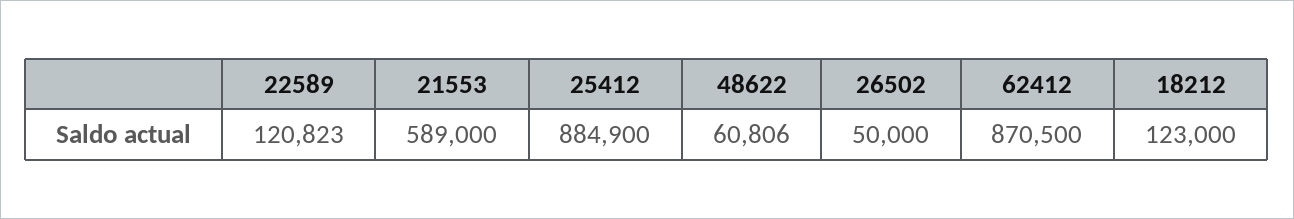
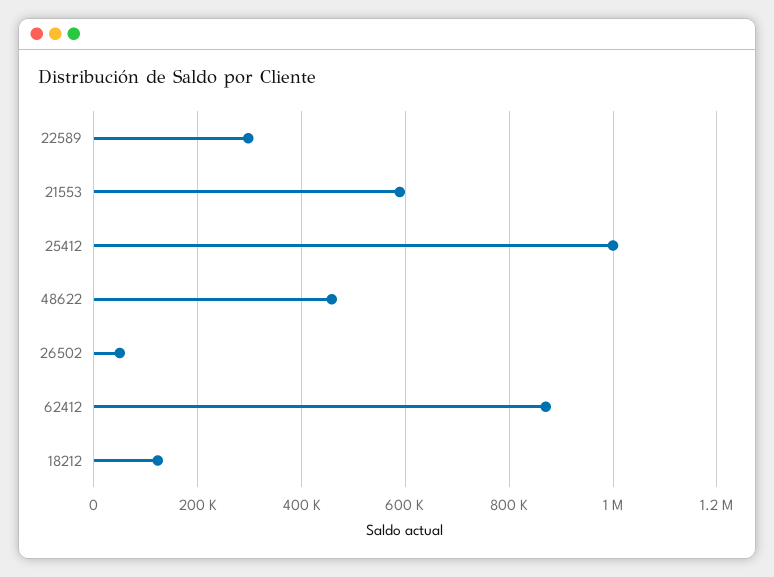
  {
-   "22589": 120823,
+   "22589": 300000,
    "21553": 589000,
-   "25412": 884900,
+   "25412": 1000000,
-   "48622": 60806,
+   "48622": 460000,
    "26502": 50000,
    "62412": 870500,
    "18212": 123000
  }

